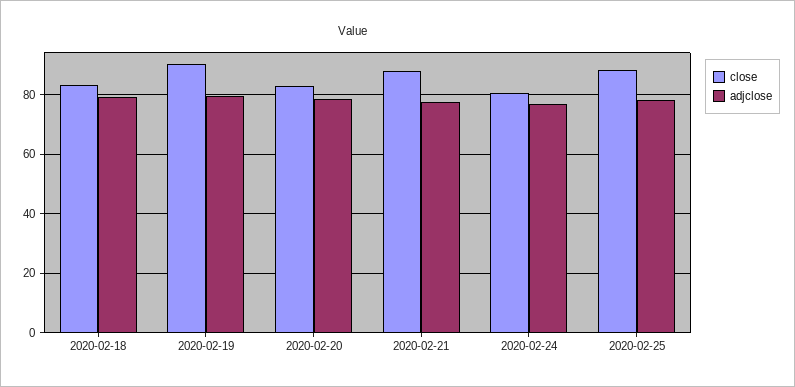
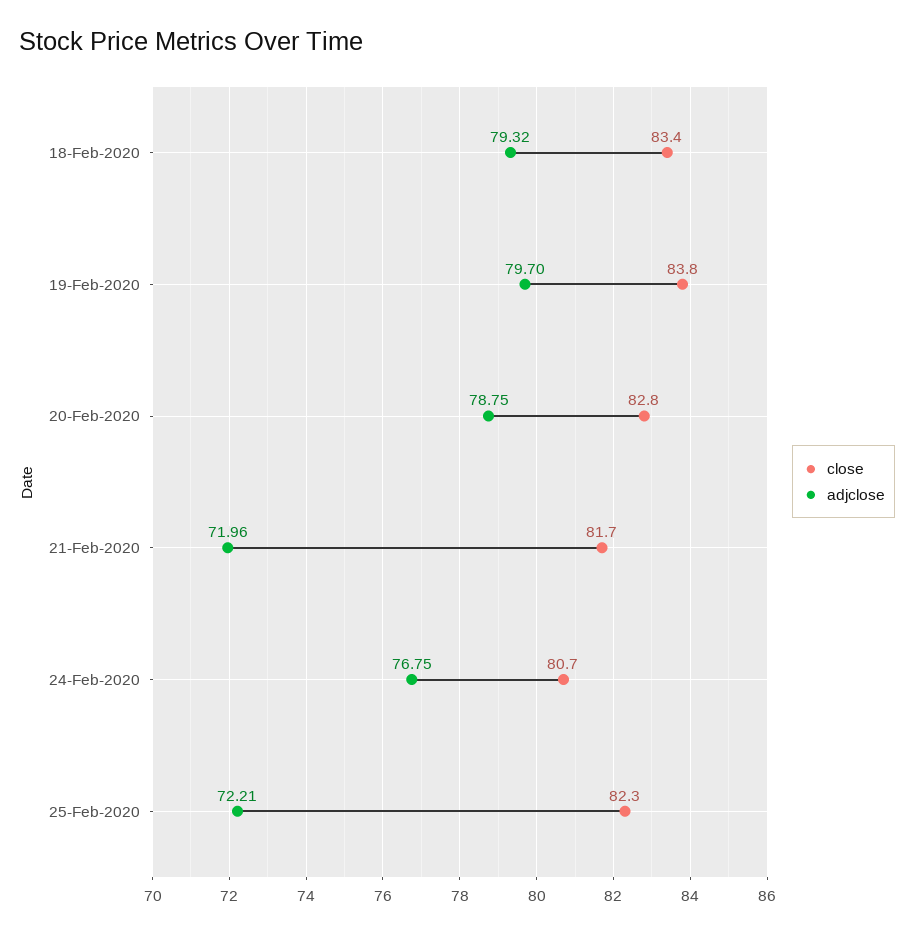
  {
    "close": {
      "2020-02-18": 83.4,
-     "2020-02-19": 90,
+     "2020-02-19": 83.8,
      "2020-02-20": 82.8,
-     "2020-02-21": 87.5,
+     "2020-02-21": 81.7,
      "2020-02-24": 80.7,
-     "2020-02-25": 87.5
+     "2020-02-25": 82.3
    },
    "adjclose": {
      "2020-02-18": 79.32,
      "2020-02-19": 79.7,
      "2020-02-20": 78.75,
-     "2020-02-21": 77.5,
+     "2020-02-21": 71.96,
      "2020-02-24": 76.75,
-     "2020-02-25": 77.5
+     "2020-02-25": 72.21
    }
  }

